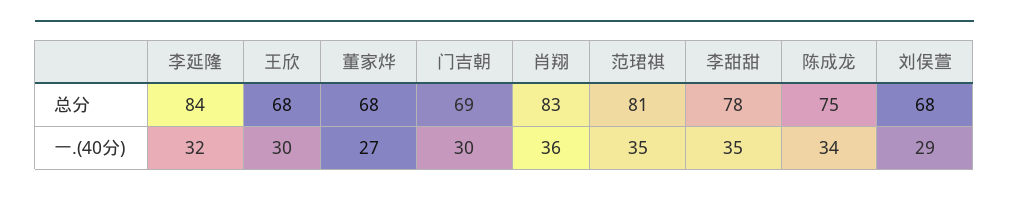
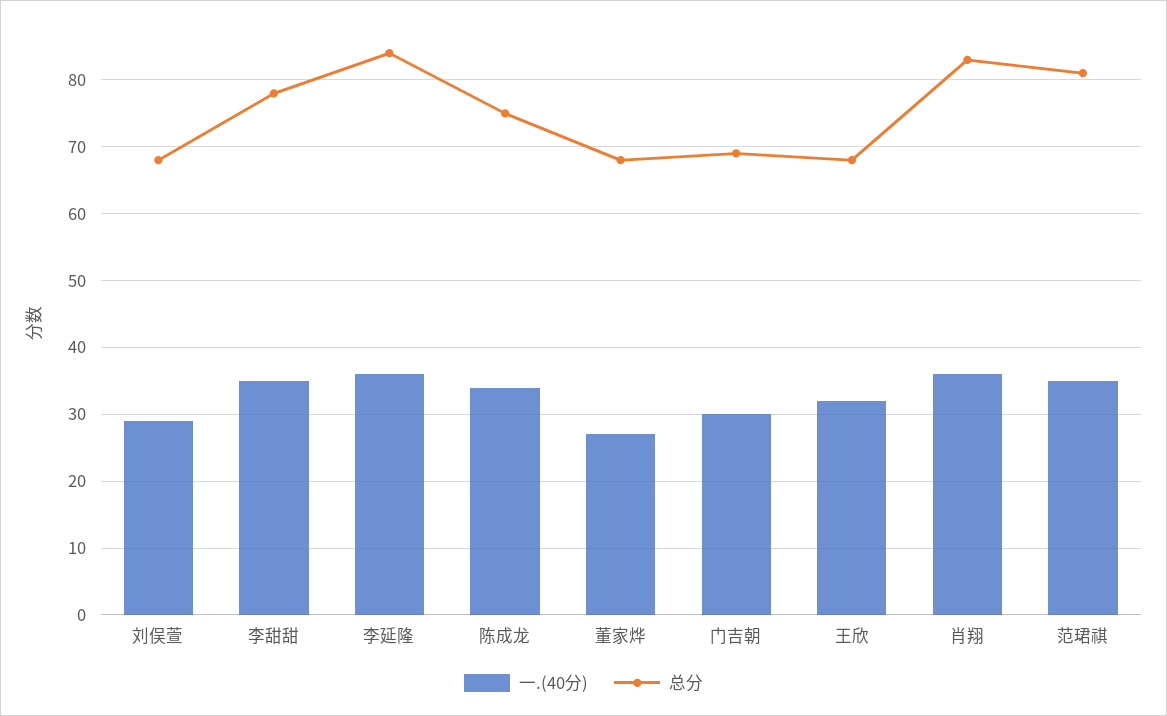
  {
    "总分": {
      "李延隆": 84,
      "王欣": 68,
      "董家烨": 68,
      "门吉朝": 69,
      "肖翔": 83,
      "范珺祺": 81,
      "李甜甜": 78,
      "陈成龙": 75,
      "刘俣萱": 68
    },
    "一.(40分)": {
-     "李延隆": 32,
+     "李延隆": 36,
-     "王欣": 30,
+     "王欣": 32,
      "董家烨": 27,
      "门吉朝": 30,
      "肖翔": 36,
      "范珺祺": 35,
      "李甜甜": 35,
      "陈成龙": 34,
      "刘俣萱": 29
    }
  }

